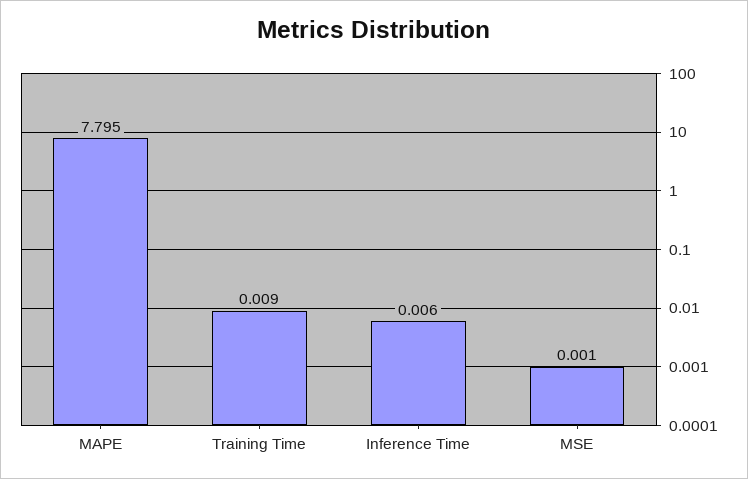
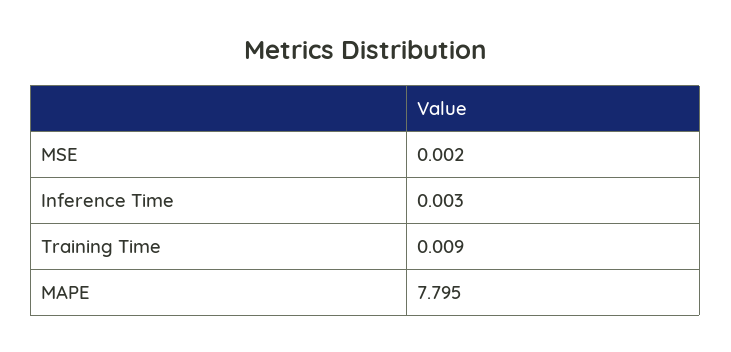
  {
    "MAPE": 7.795,
    "Training Time": 0.009,
-   "Inference Time": 0.006,
+   "Inference Time": 0.003,
-   "MSE": 0.001
+   "MSE": 0.002
  }

